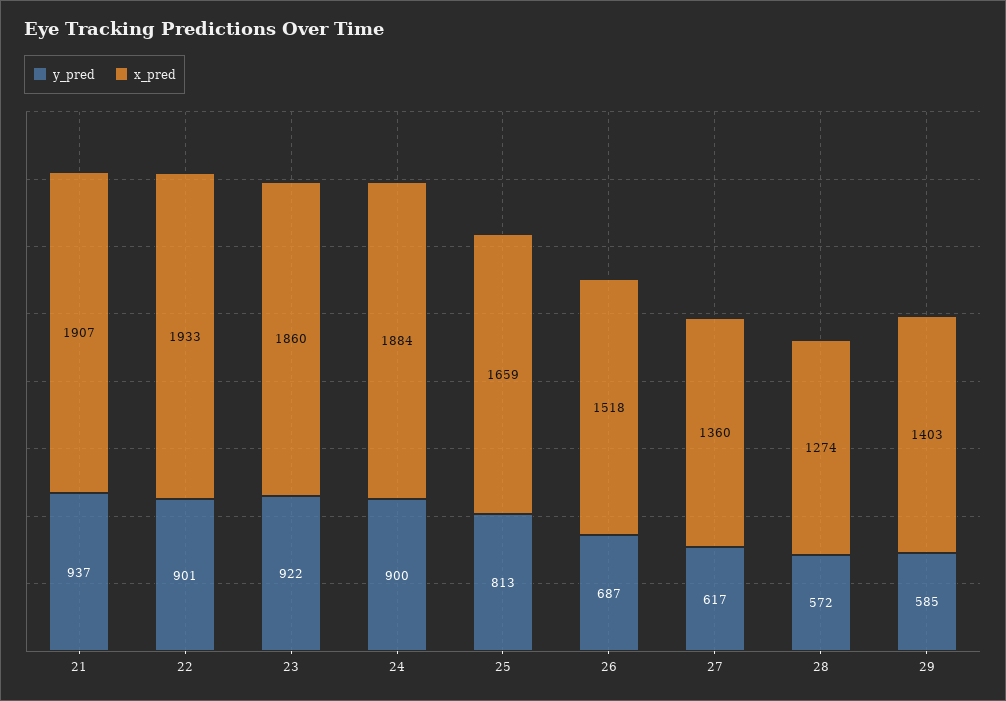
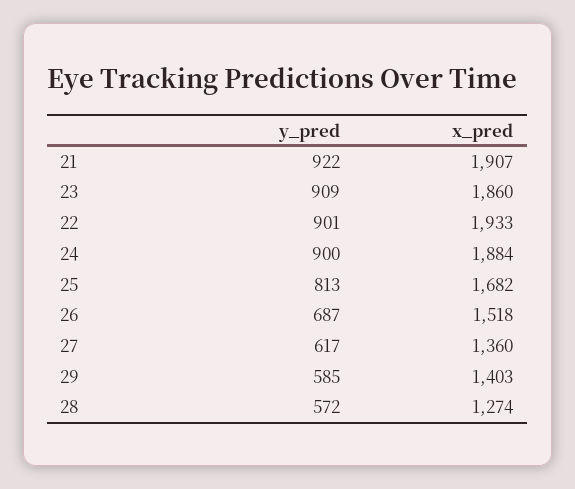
  {
    "y_pred": {
-     "21": 937,
+     "21": 922,
      "22": 901,
-     "23": 922,
+     "23": 909,
      "24": 900,
      "25": 813,
      "26": 687,
      "27": 617,
      "28": 572,
      "29": 585
    },
    "x_pred": {
      "21": 1907,
      "22": 1933,
      "23": 1860,
      "24": 1884,
-     "25": 1659,
+     "25": 1682,
      "26": 1518,
      "27": 1360,
      "28": 1274,
      "29": 1403
    }
  }

